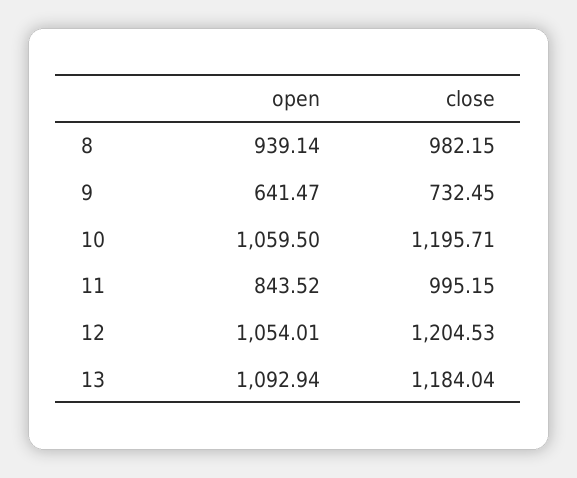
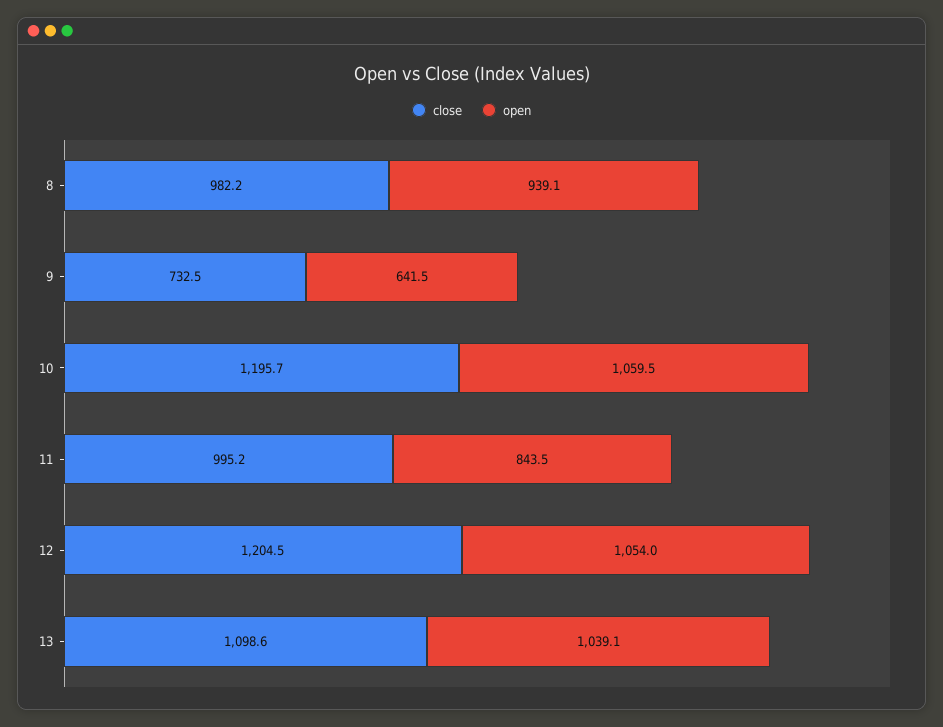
  {
    "open": {
      "8": 939.14,
      "9": 641.47,
      "10": 1059.5,
      "11": 843.52,
      "12": 1054.01,
-     "13": 1092.94
+     "13": 1039.1
    },
    "close": {
      "8": 982.15,
      "9": 732.45,
      "10": 1195.71,
      "11": 995.15,
      "12": 1204.53,
-     "13": 1184.04
+     "13": 1098.6
    }
  }

